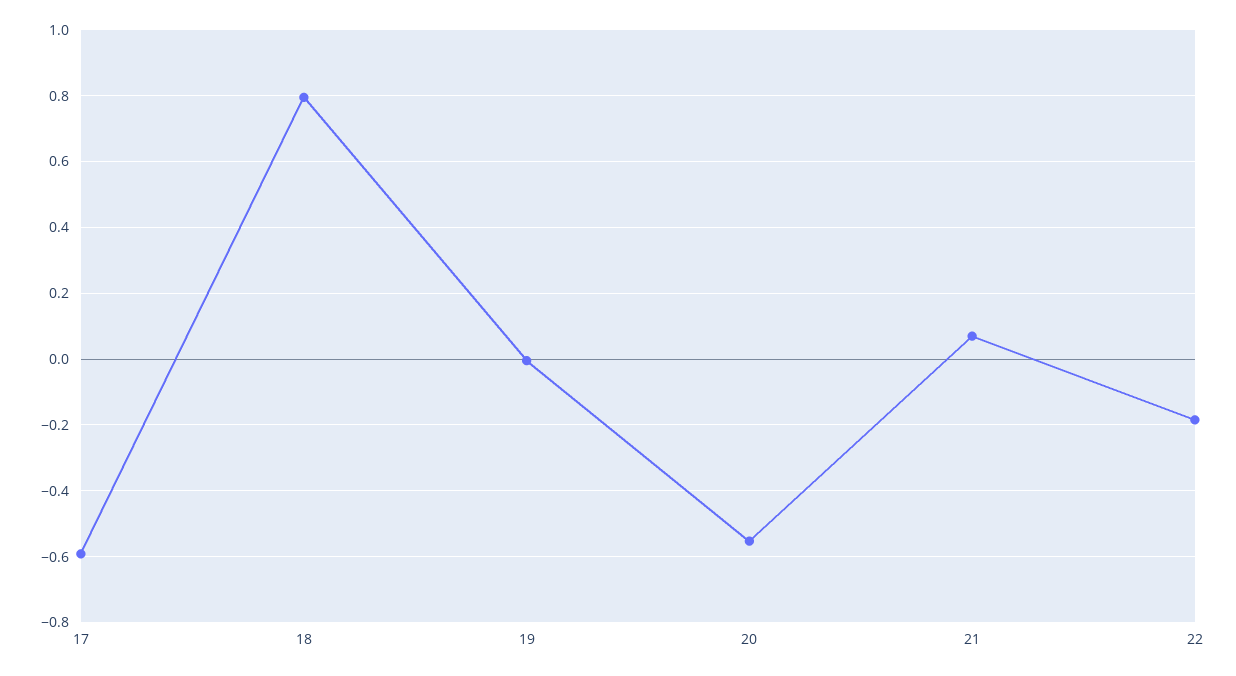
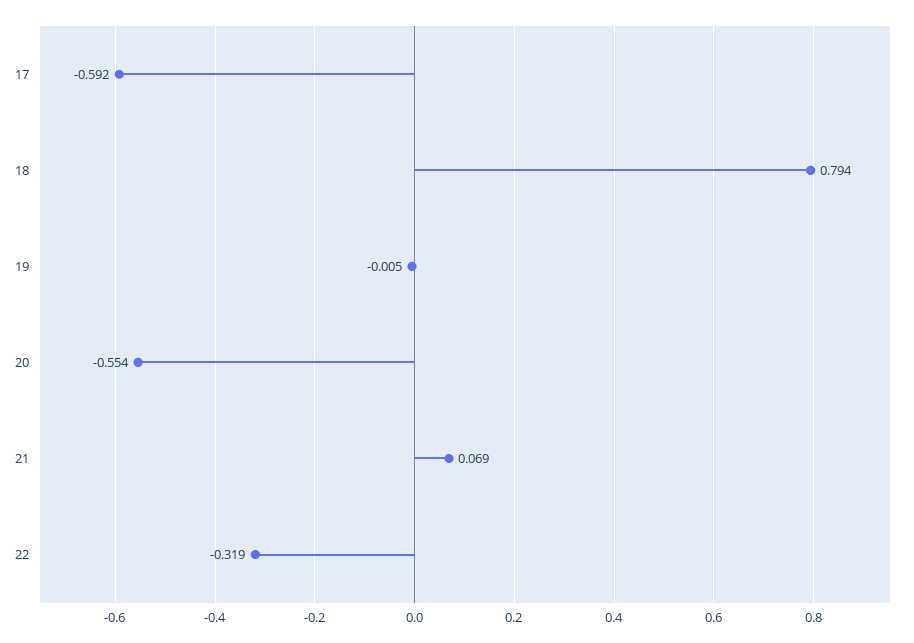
  {
    "17": -0.592,
    "18": 0.794,
    "19": -0.005,
    "20": -0.554,
    "21": 0.069,
-   "22": -0.18
+   "22": -0.319
  }

